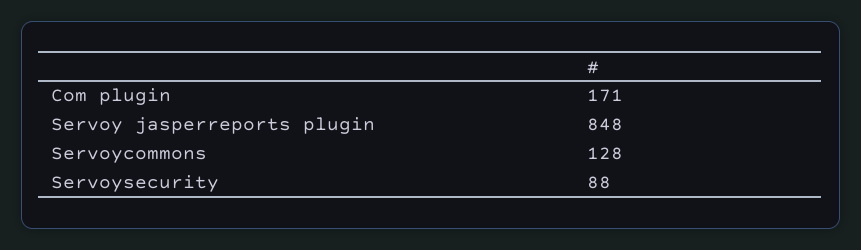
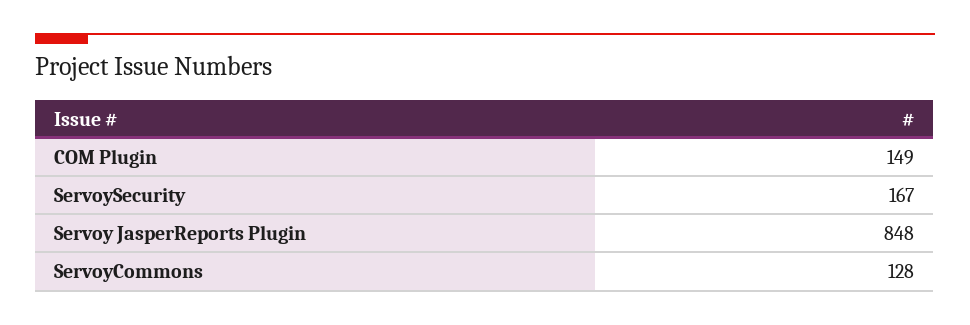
  {
-   "Com plugin": 171,
+   "Com plugin": 149,
    "Servoy jasperreports plugin": 848,
    "Servoycommons": 128,
-   "Servoysecurity": 88
+   "Servoysecurity": 167
  }

